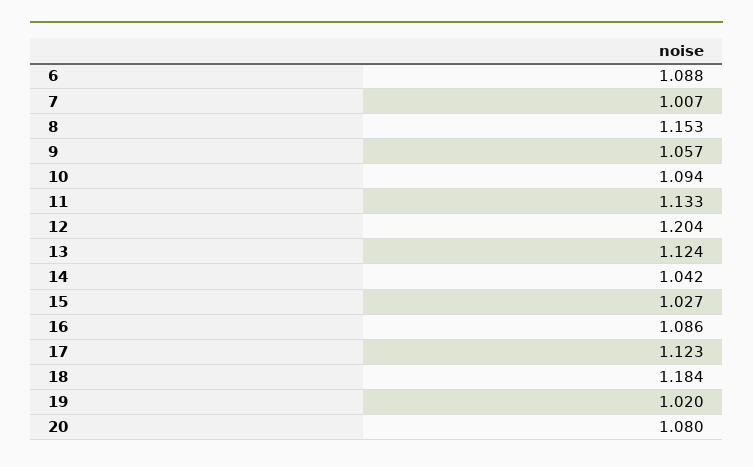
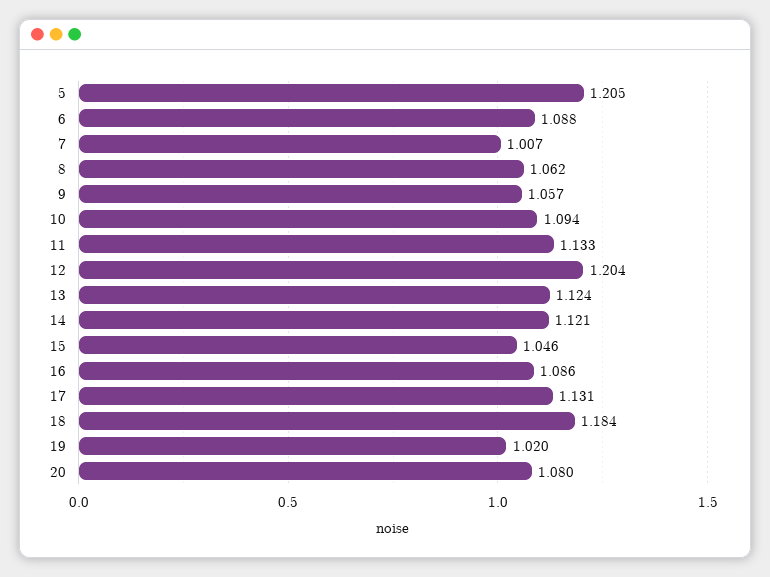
  {
    "6": 1.088,
    "7": 1.007,
-   "8": 1.153,
+   "8": 1.062,
    "9": 1.057,
    "10": 1.094,
    "11": 1.133,
    "12": 1.204,
    "13": 1.124,
-   "14": 1.042,
+   "14": 1.121,
-   "15": 1.027,
+   "15": 1.046,
    "16": 1.086,
-   "17": 1.123,
+   "17": 1.131,
    "18": 1.184,
    "19": 1.02,
-   "20": 1.08
+   "20": 1.08,
+   "5": 1.205
  }

